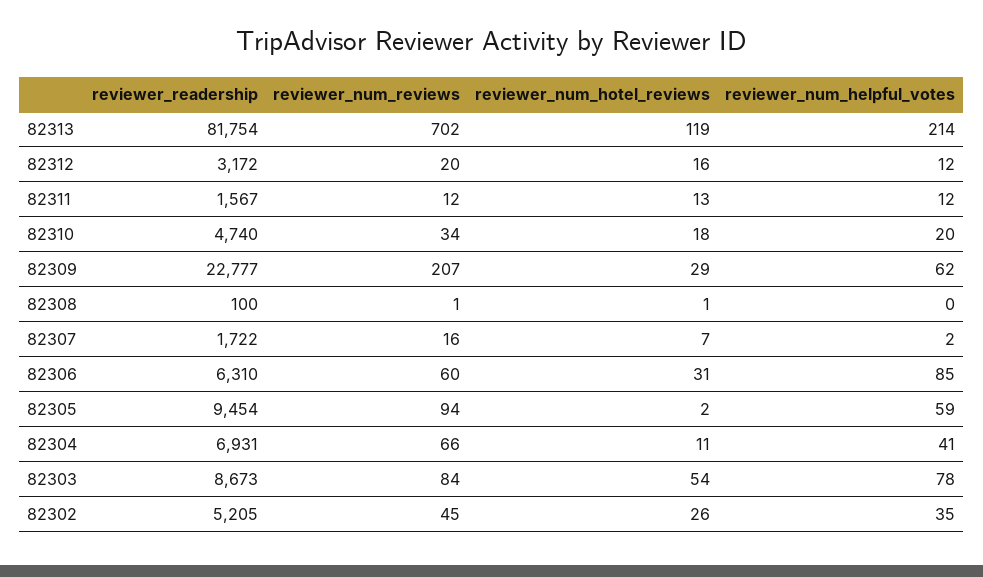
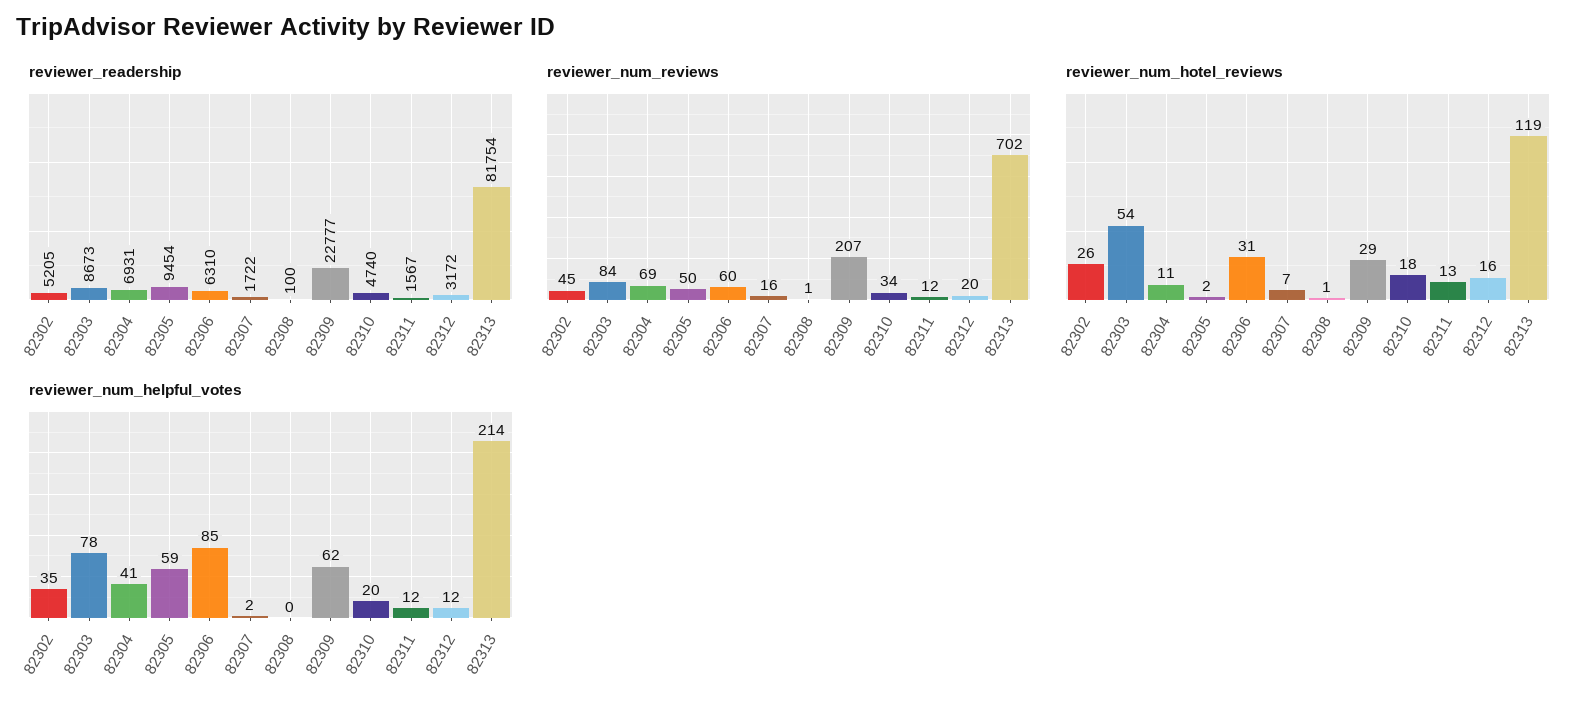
  {
    "reviewer_readership": {
      "82313": 81754,
      "82312": 3172,
      "82311": 1567,
      "82310": 4740,
      "82309": 22777,
      "82308": 100,
      "82307": 1722,
      "82306": 6310,
      "82305": 9454,
      "82304": 6931,
      "82303": 8673,
      "82302": 5205
    },
    "reviewer_num_reviews": {
      "82313": 702,
      "82312": 20,
      "82311": 12,
      "82310": 34,
      "82309": 207,
      "82308": 1,
      "82307": 16,
      "82306": 60,
-     "82305": 94,
+     "82305": 50,
-     "82304": 66,
+     "82304": 69,
      "82303": 84,
      "82302": 45
    },
    "reviewer_num_hotel_reviews": {
      "82313": 119,
      "82312": 16,
      "82311": 13,
      "82310": 18,
      "82309": 29,
      "82308": 1,
      "82307": 7,
      "82306": 31,
      "82305": 2,
      "82304": 11,
      "82303": 54,
      "82302": 26
    },
    "reviewer_num_helpful_votes": {
      "82313": 214,
      "82312": 12,
      "82311": 12,
      "82310": 20,
      "82309": 62,
      "82308": 0,
      "82307": 2,
      "82306": 85,
      "82305": 59,
      "82304": 41,
      "82303": 78,
      "82302": 35
    }
  }

